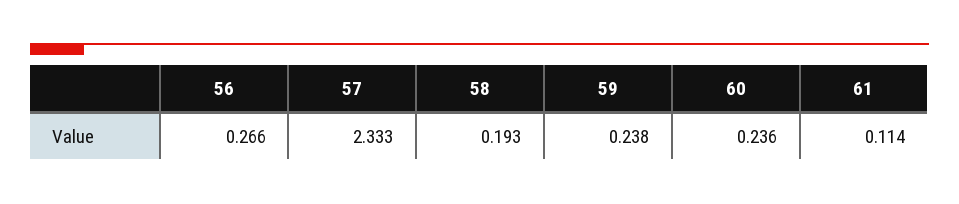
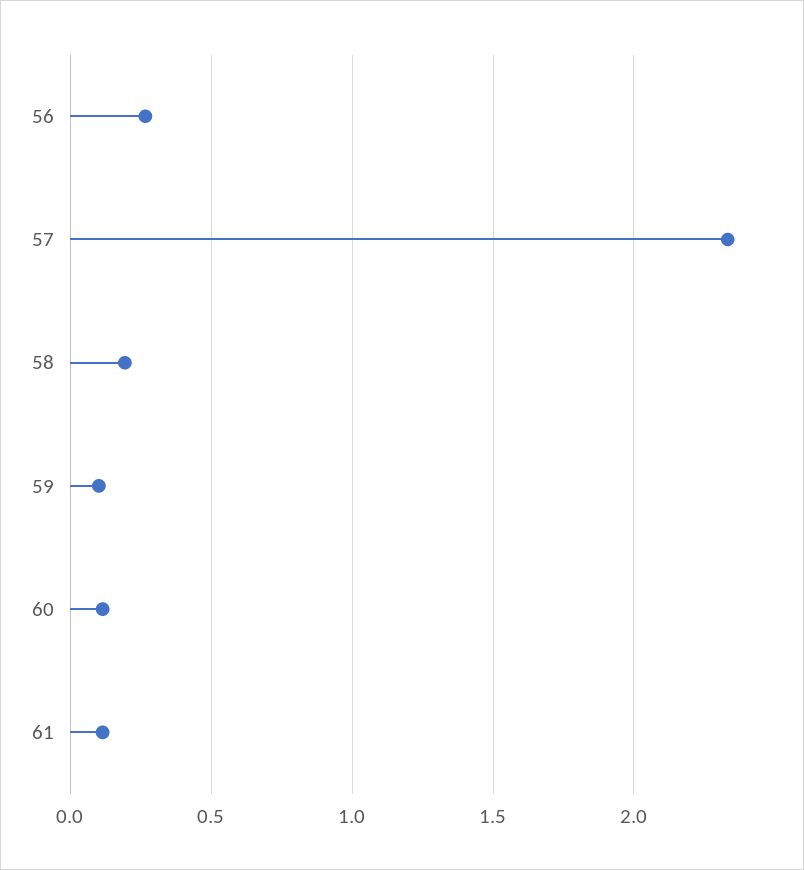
  {
    "56": 0.266,
    "57": 2.333,
    "58": 0.193,
-   "59": 0.238,
+   "59": 0.1,
-   "60": 0.236,
+   "60": 0.1,
    "61": 0.114
  }

